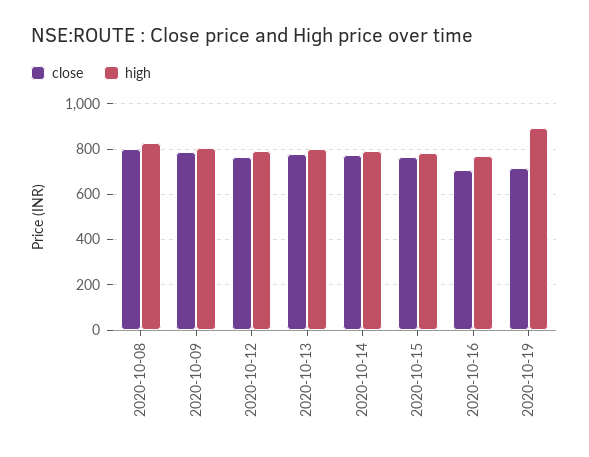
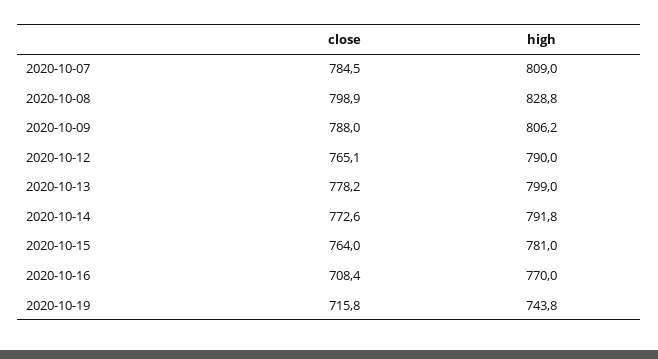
  {
    "close": {
      "2020-10-08": 798.9,
      "2020-10-09": 788,
      "2020-10-12": 765.1,
      "2020-10-13": 778.2,
      "2020-10-14": 772.6,
      "2020-10-15": 764,
      "2020-10-16": 708.4,
-     "2020-10-19": 715.8
+     "2020-10-19": 715.8,
+     "2020-10-07": 784.5
    },
    "high": {
      "2020-10-08": 828.8,
      "2020-10-09": 806.2,
      "2020-10-12": 790,
      "2020-10-13": 799,
      "2020-10-14": 791.8,
      "2020-10-15": 781,
      "2020-10-16": 770,
-     "2020-10-19": 900
+     "2020-10-19": 743.8,
+     "2020-10-07": 809
    }
  }

